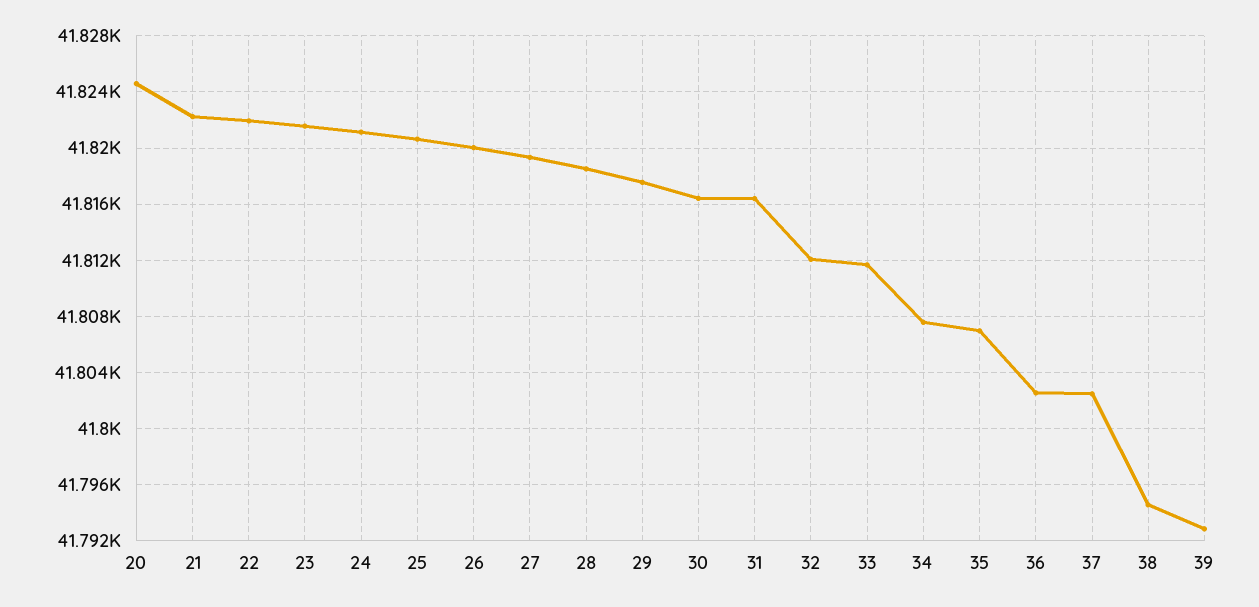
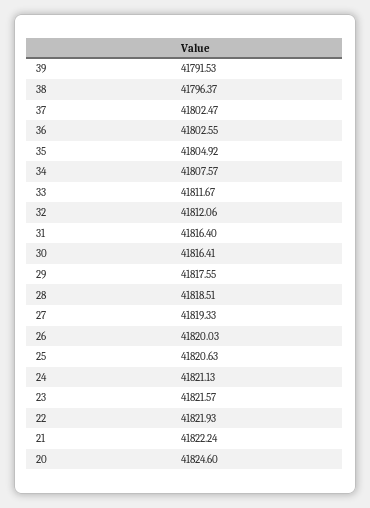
  {
    "20": 41824.6,
    "21": 41822.24,
    "22": 41821.93,
    "23": 41821.57,
    "24": 41821.13,
    "25": 41820.63,
    "26": 41820.03,
    "27": 41819.33,
    "28": 41818.51,
    "29": 41817.55,
    "30": 41816.41,
    "31": 41816.4,
    "32": 41812.06,
    "33": 41811.67,
    "34": 41807.57,
-   "35": 41807,
+   "35": 41804.92,
    "36": 41802.55,
    "37": 41802.47,
-   "38": 41794.5,
+   "38": 41796.37,
-   "39": 41793
+   "39": 41791.53
  }

